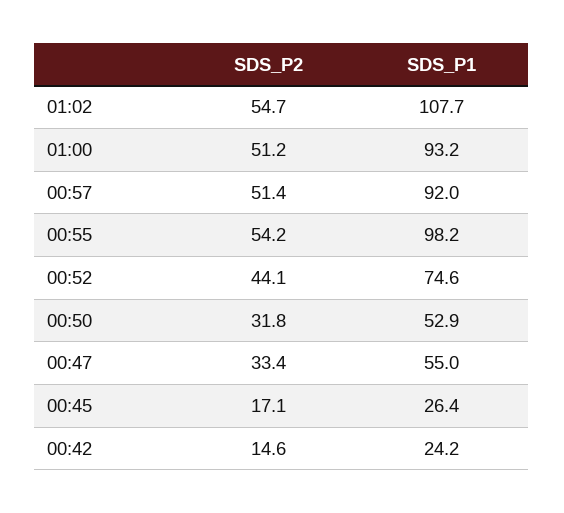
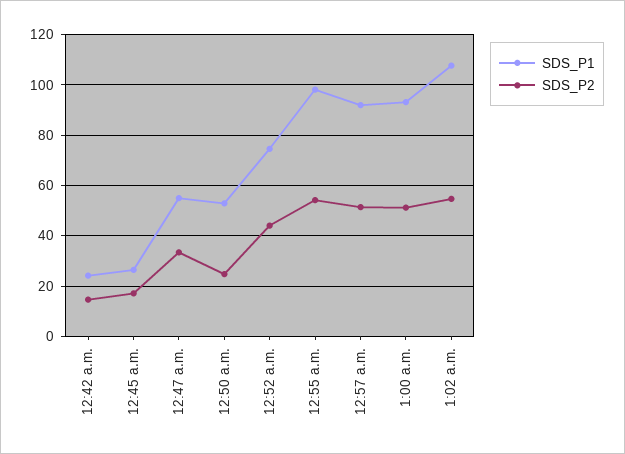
  {
    "SDS_P2": {
      "01:02": 54.7,
      "01:00": 51.2,
      "00:57": 51.4,
      "00:55": 54.2,
      "00:52": 44.1,
-     "00:50": 31.8,
+     "00:50": 25,
      "00:47": 33.4,
      "00:45": 17.1,
      "00:42": 14.6
    },
    "SDS_P1": {
      "01:02": 107.7,
      "01:00": 93.2,
      "00:57": 92,
      "00:55": 98.2,
      "00:52": 74.6,
      "00:50": 52.9,
      "00:47": 55,
      "00:45": 26.4,
      "00:42": 24.2
    }
  }

